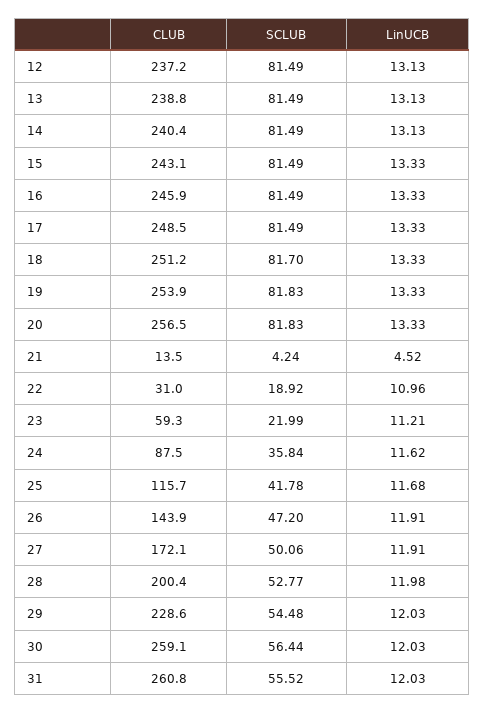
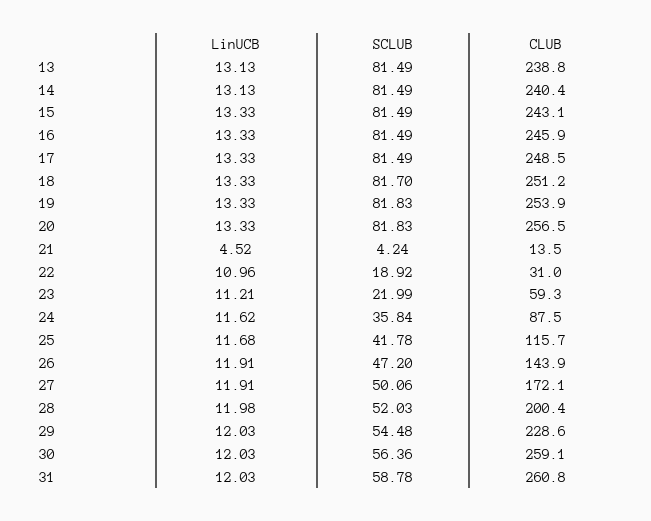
  {
    "CLUB": {
-     "12": 237.2,
      "13": 238.8,
      "14": 240.4,
      "15": 243.1,
      "16": 245.9,
      "17": 248.5,
      "18": 251.2,
      "19": 253.9,
      "20": 256.5,
      "21": 13.5,
      "22": 31,
      "23": 59.3,
      "24": 87.5,
      "25": 115.7,
      "26": 143.9,
      "27": 172.1,
      "28": 200.4,
      "29": 228.6,
      "30": 259.1,
      "31": 260.8
    },
    "SCLUB": {
-     "12": 81.49,
      "13": 81.49,
      "14": 81.49,
      "15": 81.49,
      "16": 81.49,
      "17": 81.49,
      "18": 81.7,
      "19": 81.83,
      "20": 81.83,
      "21": 4.24,
      "22": 18.92,
      "23": 21.99,
      "24": 35.84,
      "25": 41.78,
      "26": 47.2,
      "27": 50.06,
-     "28": 52.77,
+     "28": 52.03,
      "29": 54.48,
-     "30": 56.44,
+     "30": 56.36,
-     "31": 55.52
+     "31": 58.78
    },
    "LinUCB": {
-     "12": 13.13,
      "13": 13.13,
      "14": 13.13,
      "15": 13.33,
      "16": 13.33,
      "17": 13.33,
      "18": 13.33,
      "19": 13.33,
      "20": 13.33,
      "21": 4.52,
      "22": 10.96,
      "23": 11.21,
      "24": 11.62,
      "25": 11.68,
      "26": 11.91,
      "27": 11.91,
      "28": 11.98,
      "29": 12.03,
      "30": 12.03,
      "31": 12.03
    }
  }

